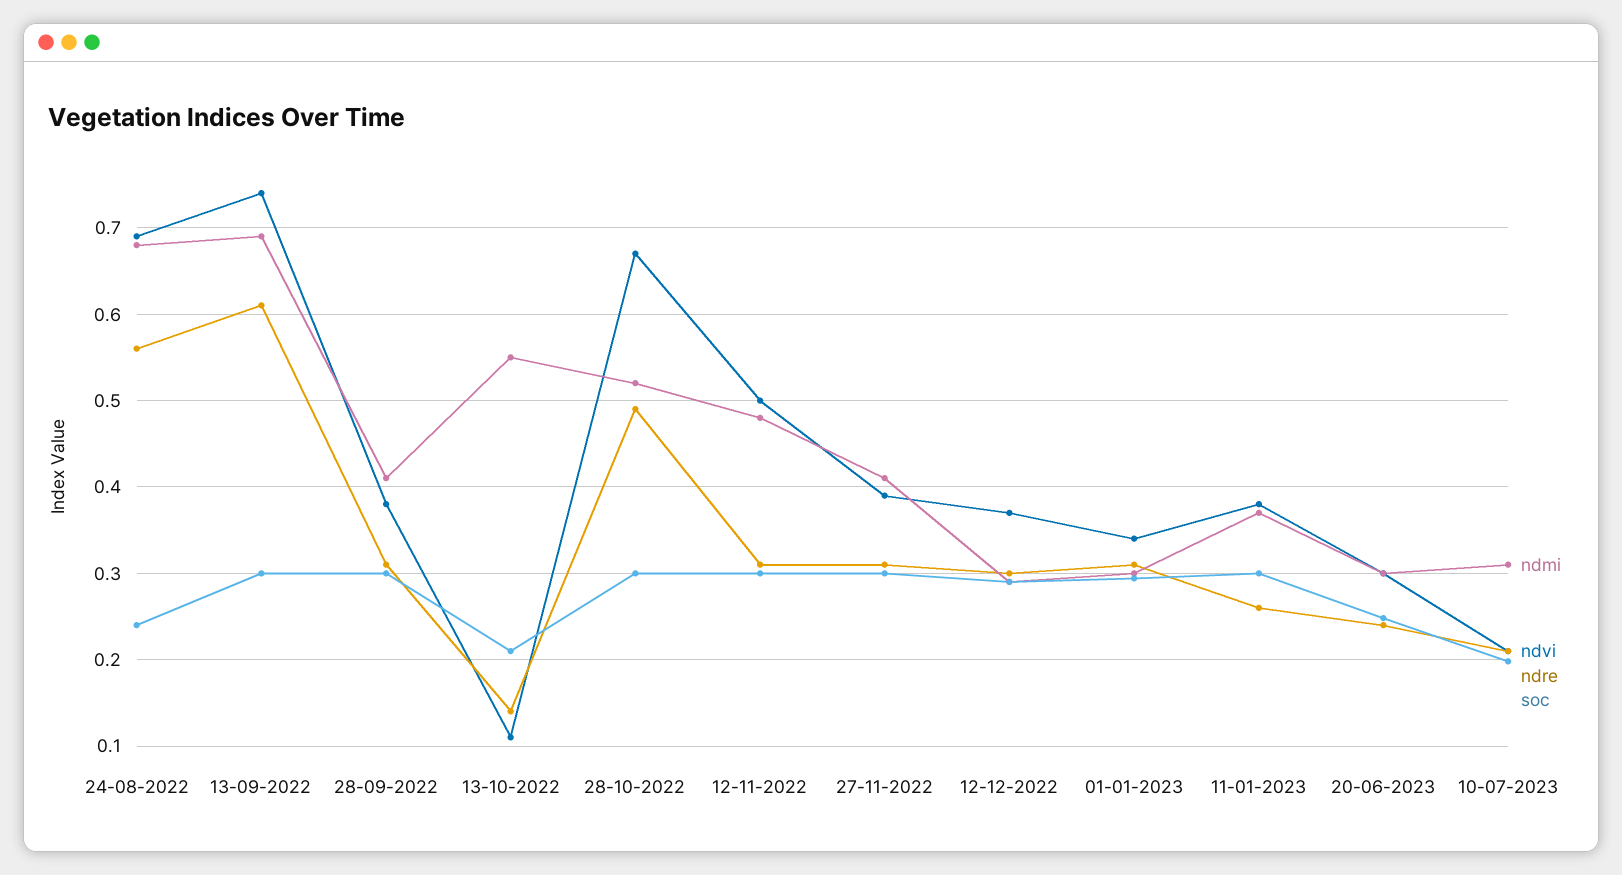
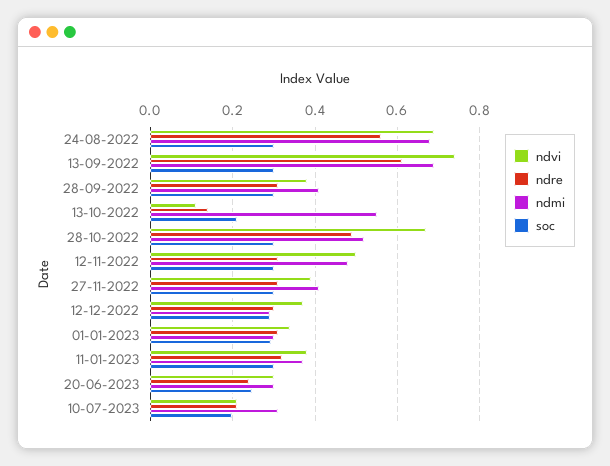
  {
    "ndmi": {
      "24-08-2022": 0.68,
      "13-09-2022": 0.69,
      "28-09-2022": 0.41,
      "13-10-2022": 0.55,
      "28-10-2022": 0.52,
      "12-11-2022": 0.48,
      "27-11-2022": 0.41,
      "12-12-2022": 0.29,
      "01-01-2023": 0.3,
      "11-01-2023": 0.37,
      "20-06-2023": 0.3,
      "10-07-2023": 0.31
    },
    "ndvi": {
      "24-08-2022": 0.69,
      "13-09-2022": 0.74,
      "28-09-2022": 0.38,
      "13-10-2022": 0.11,
      "28-10-2022": 0.67,
      "12-11-2022": 0.5,
      "27-11-2022": 0.39,
      "12-12-2022": 0.37,
      "01-01-2023": 0.34,
      "11-01-2023": 0.38,
      "20-06-2023": 0.3,
      "10-07-2023": 0.21
    },
    "ndre": {
      "24-08-2022": 0.56,
      "13-09-2022": 0.61,
      "28-09-2022": 0.31,
      "13-10-2022": 0.14,
      "28-10-2022": 0.49,
      "12-11-2022": 0.31,
      "27-11-2022": 0.31,
      "12-12-2022": 0.3,
      "01-01-2023": 0.31,
-     "11-01-2023": 0.26,
+     "11-01-2023": 0.32,
      "20-06-2023": 0.24,
      "10-07-2023": 0.21
    },
    "soc": {
-     "24-08-2022": 0.24,
+     "24-08-2022": 0.3,
      "13-09-2022": 0.3,
      "28-09-2022": 0.3,
      "13-10-2022": 0.21,
      "28-10-2022": 0.3,
      "12-11-2022": 0.3,
      "27-11-2022": 0.3,
      "12-12-2022": 0.29,
      "01-01-2023": 0.29,
      "11-01-2023": 0.3,
      "20-06-2023": 0.25,
      "10-07-2023": 0.2
    }
  }

